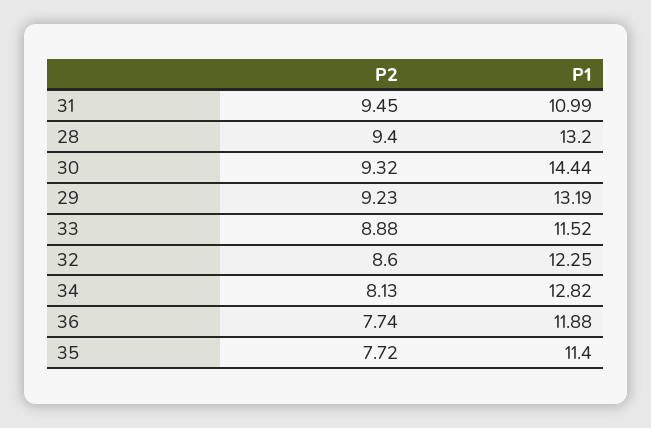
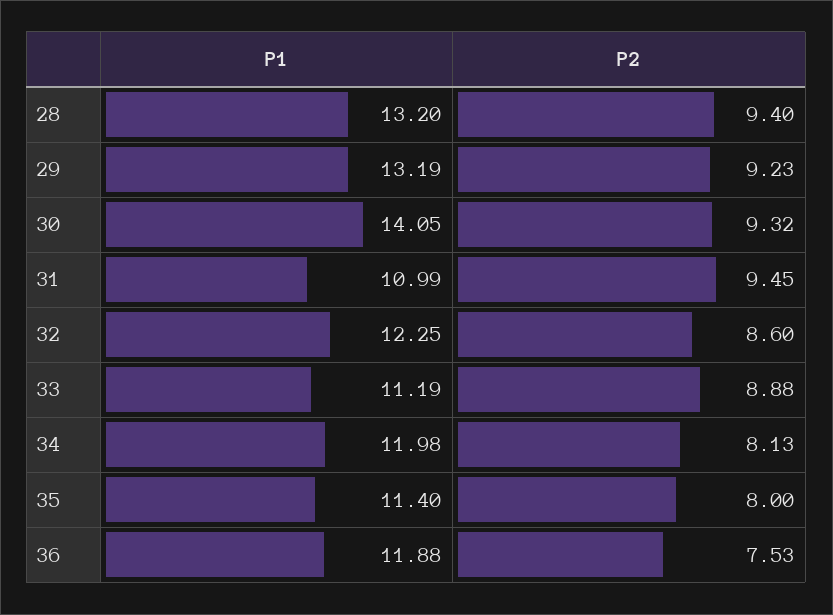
  {
    "P2": {
      "31": 9.45,
      "28": 9.4,
      "30": 9.32,
      "29": 9.23,
      "33": 8.88,
      "32": 8.6,
      "34": 8.13,
-     "36": 7.74,
+     "36": 7.53,
-     "35": 7.72
+     "35": 8
    },
    "P1": {
      "31": 10.99,
      "28": 13.2,
-     "30": 14.44,
+     "30": 14.05,
      "29": 13.19,
-     "33": 11.52,
+     "33": 11.19,
      "32": 12.25,
-     "34": 12.82,
+     "34": 11.98,
      "36": 11.88,
      "35": 11.4
    }
  }

